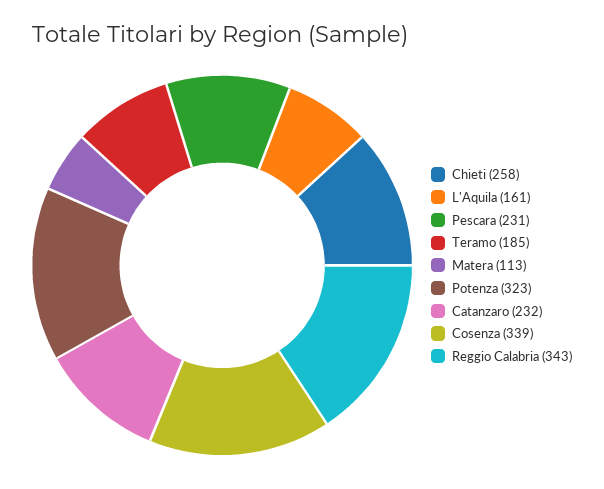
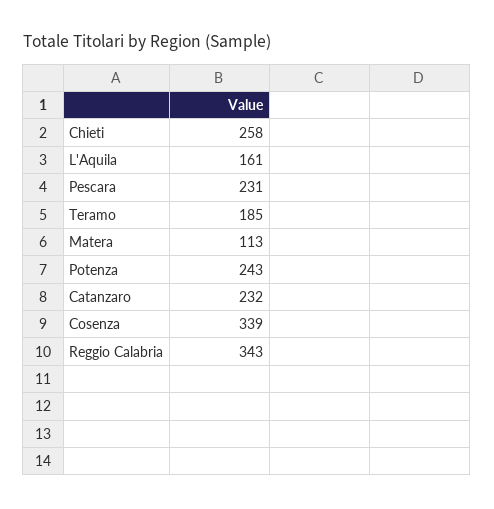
  {
    "Chieti": 258,
    "L'Aquila": 161,
    "Pescara": 231,
    "Teramo": 185,
    "Matera": 113,
-   "Potenza": 323,
+   "Potenza": 243,
    "Catanzaro": 232,
    "Cosenza": 339,
    "Reggio Calabria": 343
  }

